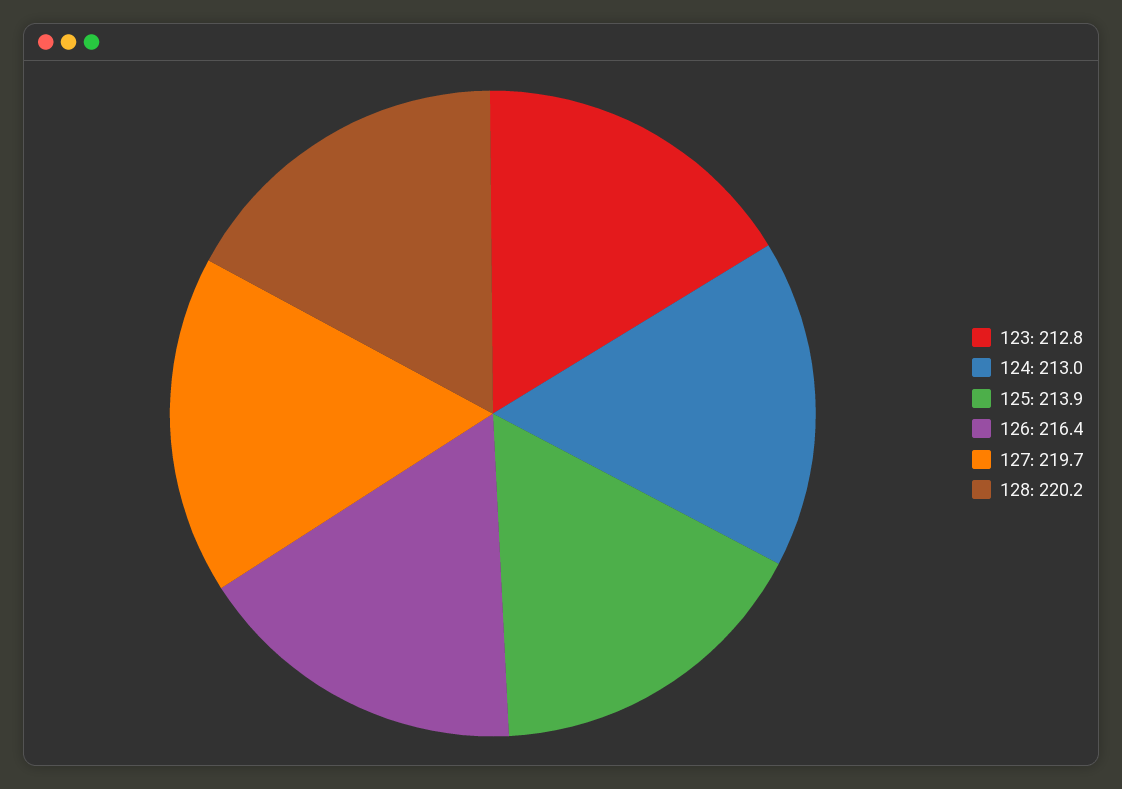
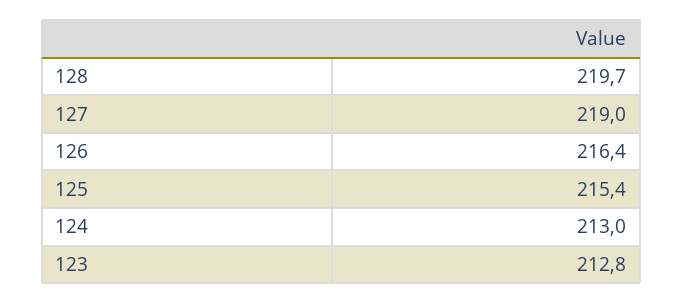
  {
    "123": 212.8,
    "124": 213,
-   "125": 213.9,
+   "125": 215.4,
    "126": 216.4,
-   "127": 219.7,
+   "127": 219,
-   "128": 220.2
+   "128": 219.7
  }

